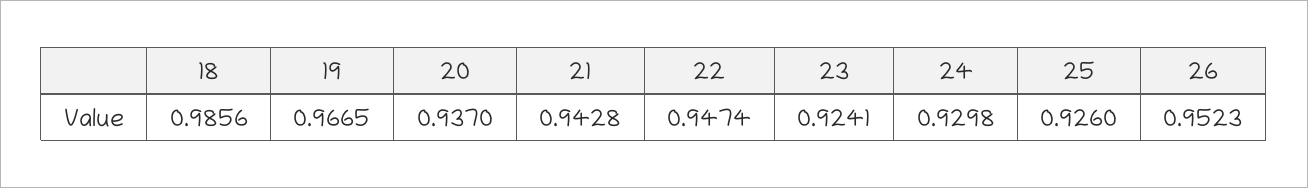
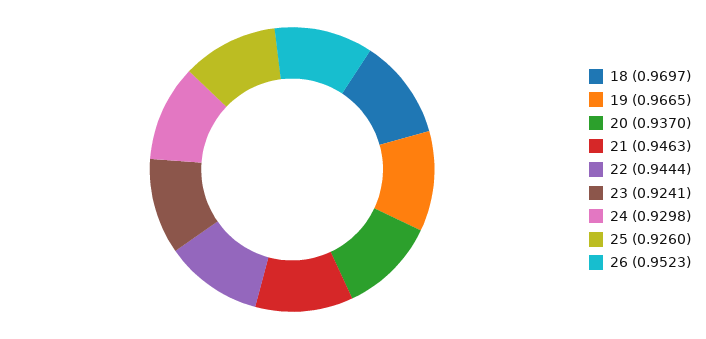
  {
-   "18": 0.9856,
+   "18": 0.9697,
    "19": 0.9665,
    "20": 0.937,
-   "21": 0.9428,
+   "21": 0.9463,
-   "22": 0.9474,
+   "22": 0.9444,
    "23": 0.9241,
    "24": 0.9298,
    "25": 0.926,
    "26": 0.9523
  }

